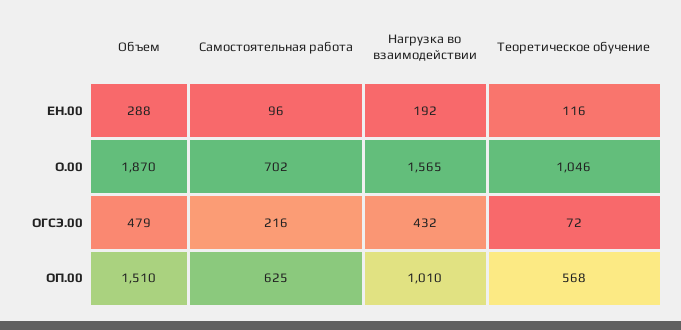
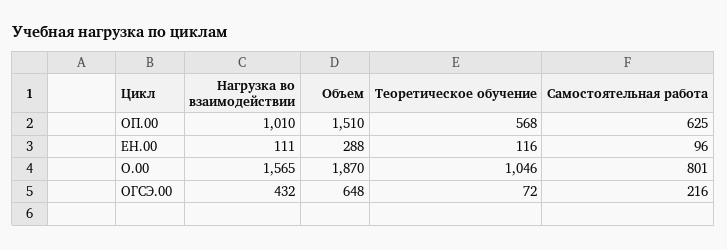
  {
    "Объем": {
      "ЕН.00": 288,
      "О.00": 1870,
-     "ОГСЭ.00": 479,
+     "ОГСЭ.00": 648,
      "ОП.00": 1510
    },
    "Самостоятельная работа": {
      "ЕН.00": 96,
-     "О.00": 702,
+     "О.00": 801,
      "ОГСЭ.00": 216,
      "ОП.00": 625
    },
    "Нагрузка во взаимодействии": {
-     "ЕН.00": 192,
+     "ЕН.00": 111,
      "О.00": 1565,
      "ОГСЭ.00": 432,
      "ОП.00": 1010
    },
    "Теоретическое обучение": {
      "ЕН.00": 116,
      "О.00": 1046,
      "ОГСЭ.00": 72,
      "ОП.00": 568
    }
  }

